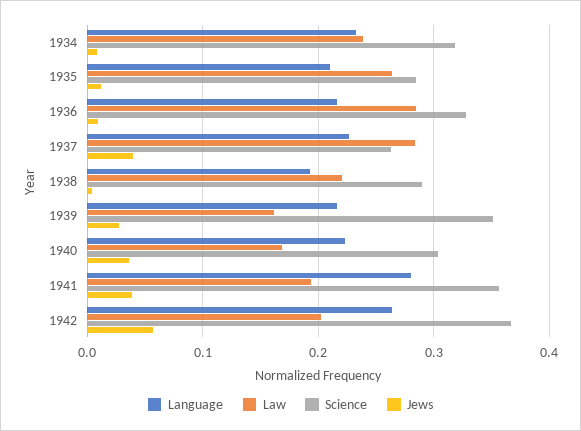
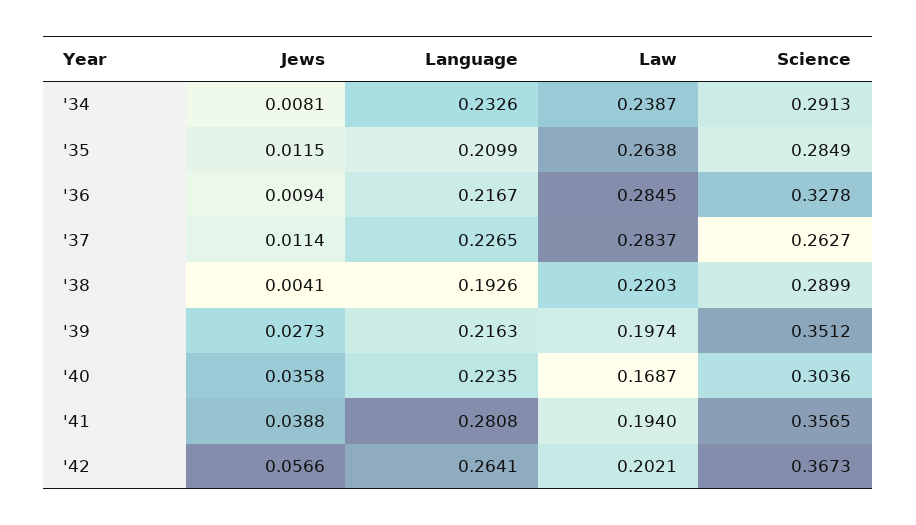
  {
    "Language": {
      "1934": 0.2326,
      "1935": 0.2099,
      "1936": 0.2167,
      "1937": 0.2265,
      "1938": 0.1926,
      "1939": 0.2163,
      "1940": 0.2235,
      "1941": 0.2808,
      "1942": 0.2641
    },
    "Law": {
      "1934": 0.2387,
      "1935": 0.2638,
      "1936": 0.2845,
      "1937": 0.2837,
      "1938": 0.2203,
-     "1939": 0.16,
+     "1939": 0.1974,
      "1940": 0.1687,
      "1941": 0.194,
      "1942": 0.2021
    },
    "Science": {
-     "1934": 0.32,
+     "1934": 0.2913,
      "1935": 0.2849,
      "1936": 0.3278,
      "1937": 0.2627,
      "1938": 0.2899,
      "1939": 0.3512,
      "1940": 0.3036,
      "1941": 0.3565,
      "1942": 0.3673
    },
    "Jews": {
      "1934": 0.0081,
      "1935": 0.0115,
      "1936": 0.0094,
-     "1937": 0.04,
+     "1937": 0.0114,
      "1938": 0.0041,
      "1939": 0.0273,
      "1940": 0.0358,
      "1941": 0.0388,
      "1942": 0.0566
    }
  }

